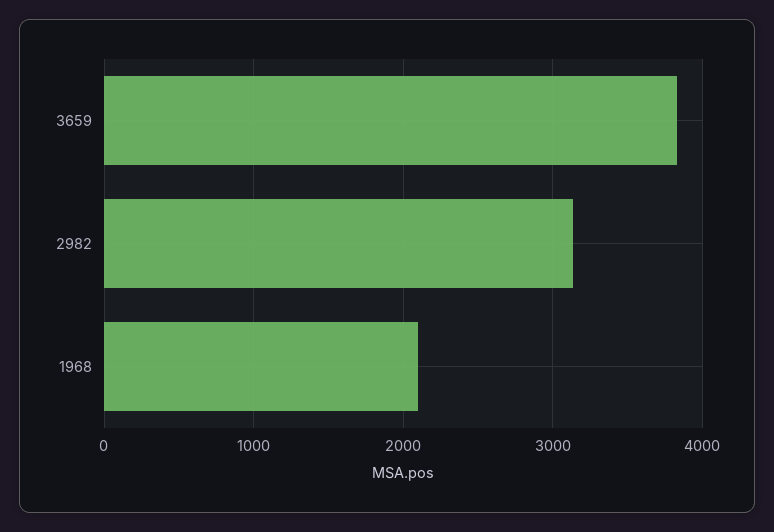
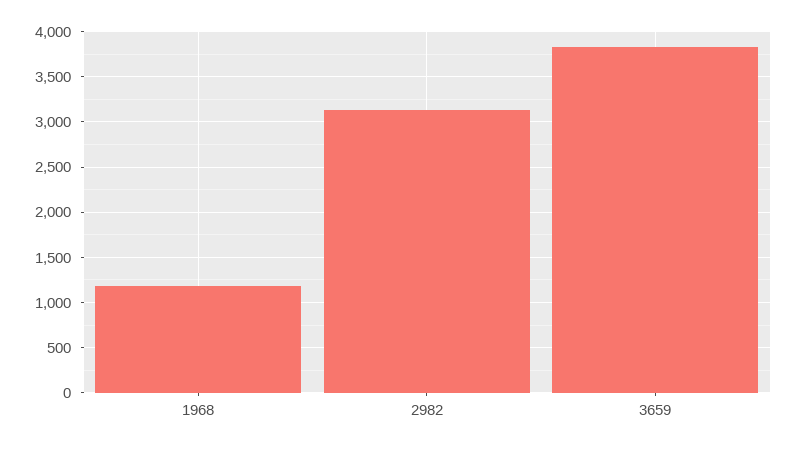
  {
    "3659": 3800,
    "2982": 3100,
-   "1968": 2100
+   "1968": 1200
  }

